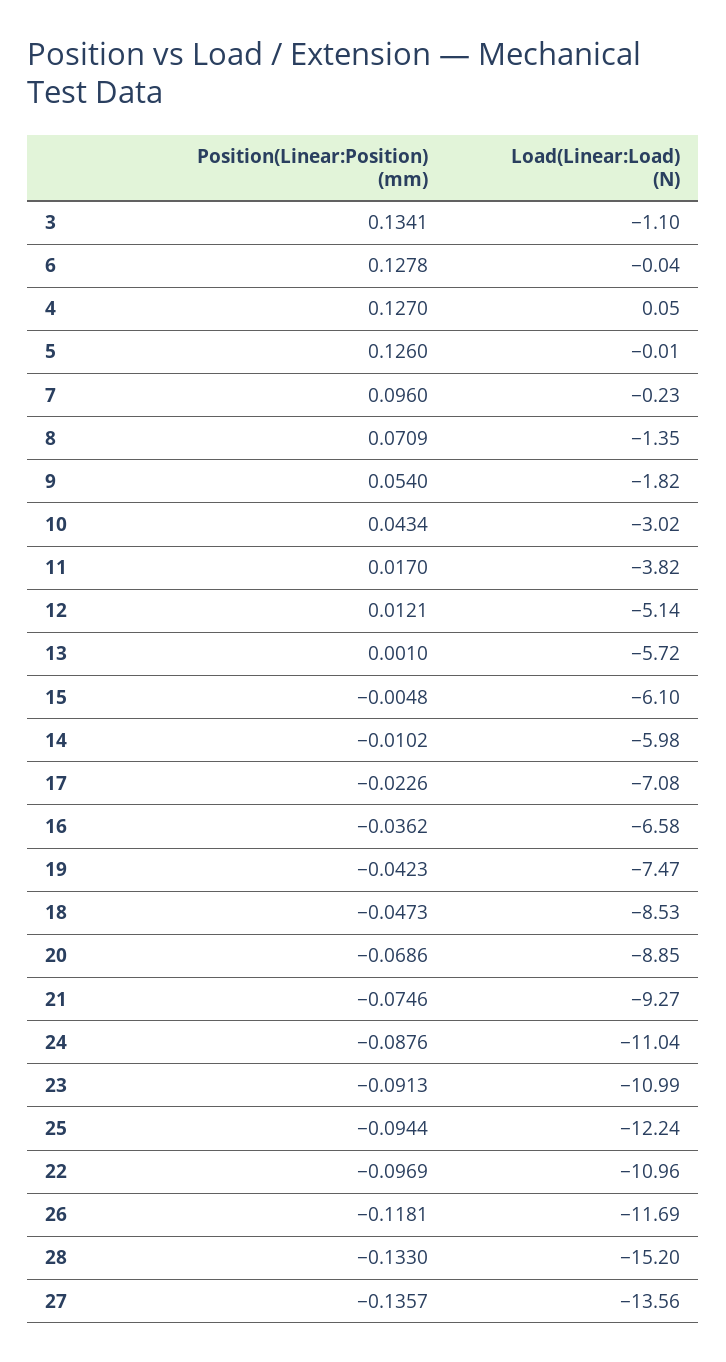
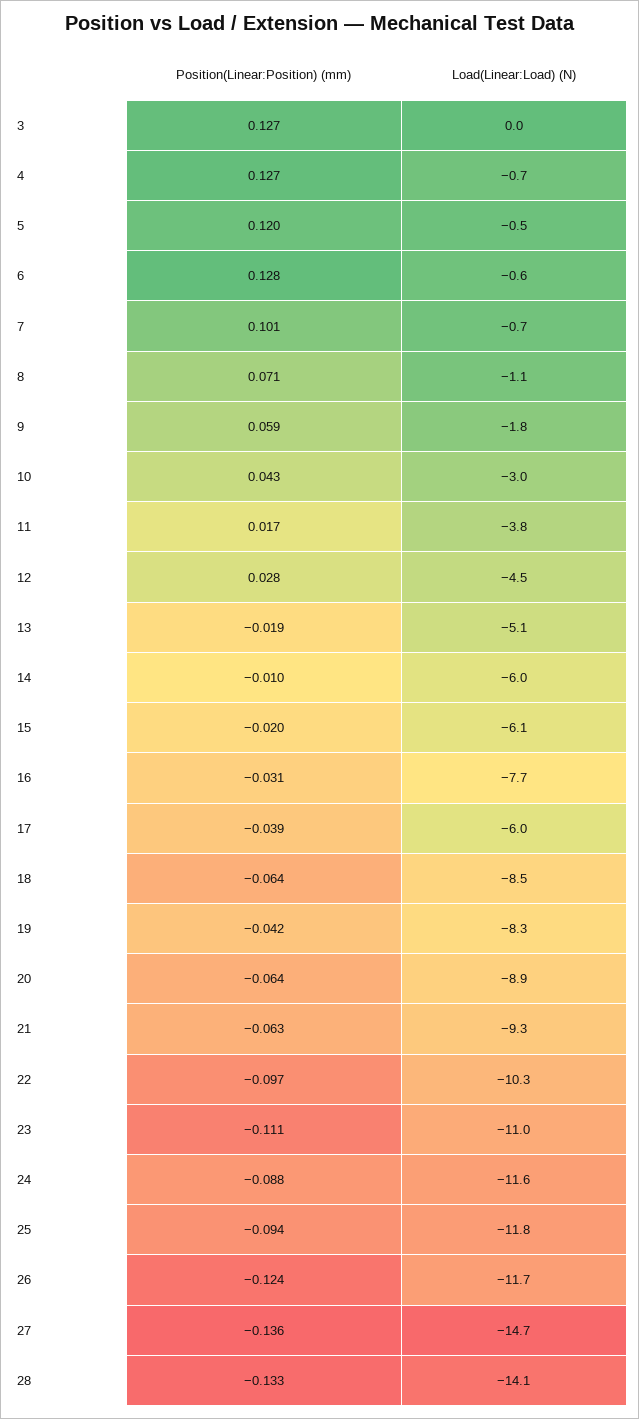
  {
    "Position(Linear:Position) (mm)": {
-     "3": 0.1341,
+     "3": 0.127,
      "6": 0.1278,
      "4": 0.127,
-     "5": 0.126,
+     "5": 0.12,
-     "7": 0.096,
+     "7": 0.101,
      "8": 0.0709,
-     "9": 0.054,
+     "9": 0.059,
      "10": 0.0434,
      "11": 0.017,
-     "12": 0.0121,
+     "12": 0.028,
-     "13": 0.001,
+     "13": -0.019,
-     "15": -0.0048,
+     "15": -0.02,
      "14": -0.0102,
-     "17": -0.0226,
+     "17": -0.039,
-     "16": -0.0362,
+     "16": -0.031,
      "19": -0.0423,
-     "18": -0.0473,
+     "18": -0.064,
-     "20": -0.0686,
+     "20": -0.064,
-     "21": -0.0746,
+     "21": -0.063,
      "24": -0.0876,
-     "23": -0.0913,
+     "23": -0.111,
      "25": -0.0944,
      "22": -0.0969,
-     "26": -0.1181,
+     "26": -0.124,
      "28": -0.133,
      "27": -0.1357
    },
    "Load(Linear:Load) (N)": {
-     "3": -1.1,
+     "3": 0,
-     "6": -0.04,
+     "6": -0.6,
-     "4": 0.05,
+     "4": -0.7,
-     "5": -0.01,
+     "5": -0.5,
-     "7": -0.23,
+     "7": -0.7,
-     "8": -1.35,
+     "8": -1.1,
      "9": -1.82,
      "10": -3.02,
      "11": -3.82,
-     "12": -5.14,
+     "12": -4.5,
-     "13": -5.72,
+     "13": -5.1,
      "15": -6.1,
      "14": -5.98,
-     "17": -7.08,
+     "17": -6,
-     "16": -6.58,
+     "16": -7.7,
-     "19": -7.47,
+     "19": -8.3,
      "18": -8.53,
      "20": -8.85,
      "21": -9.27,
-     "24": -11.04,
+     "24": -11.6,
      "23": -10.99,
-     "25": -12.24,
+     "25": -11.8,
-     "22": -10.96,
+     "22": -10.3,
      "26": -11.69,
-     "28": -15.2,
+     "28": -14.1,
-     "27": -13.56
+     "27": -14.7
    }
  }

